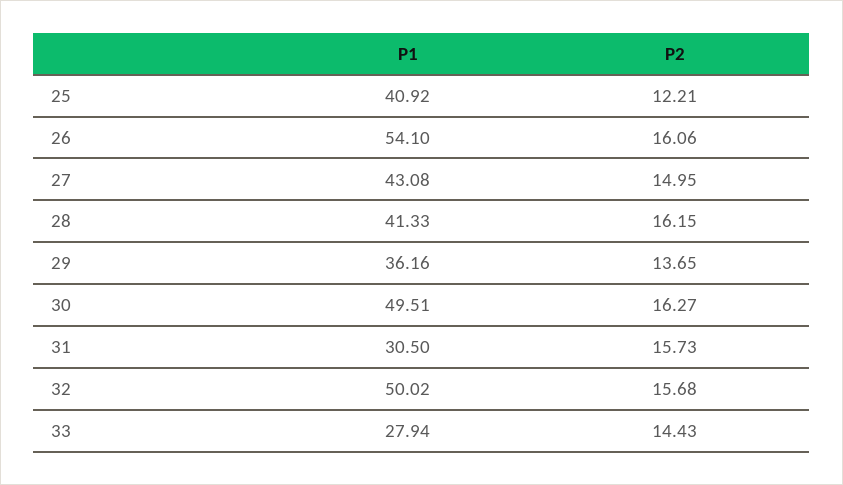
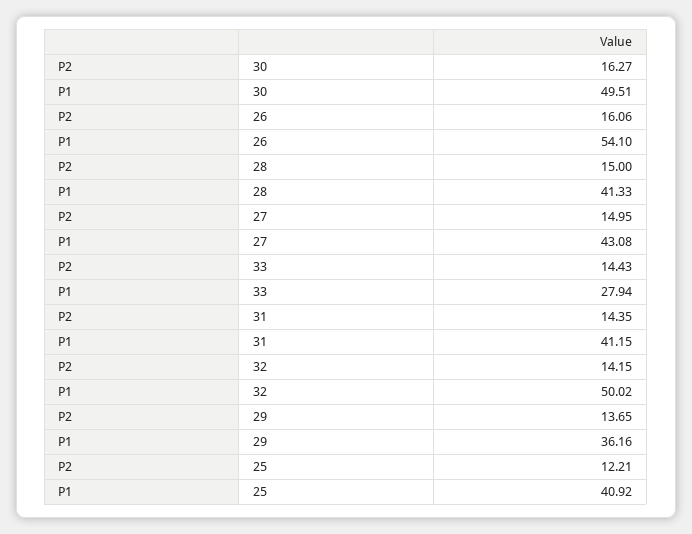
  {
    "P1": {
      "25": 40.92,
      "26": 54.1,
      "27": 43.08,
      "28": 41.33,
      "29": 36.16,
      "30": 49.51,
-     "31": 30.5,
+     "31": 41.15,
      "32": 50.02,
      "33": 27.94
    },
    "P2": {
      "25": 12.21,
      "26": 16.06,
      "27": 14.95,
-     "28": 16.15,
+     "28": 15,
      "29": 13.65,
      "30": 16.27,
-     "31": 15.73,
+     "31": 14.35,
-     "32": 15.68,
+     "32": 14.15,
      "33": 14.43
    }
  }

